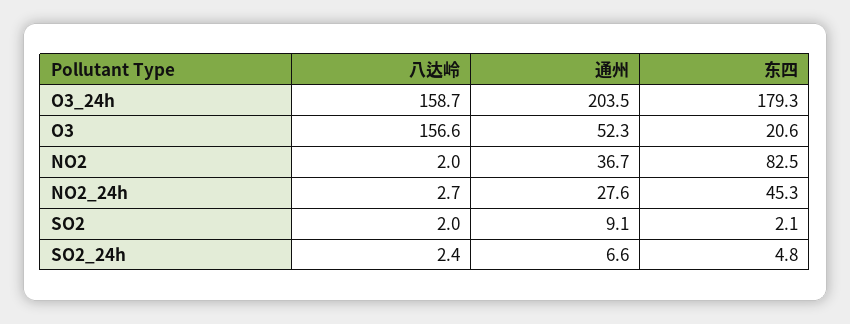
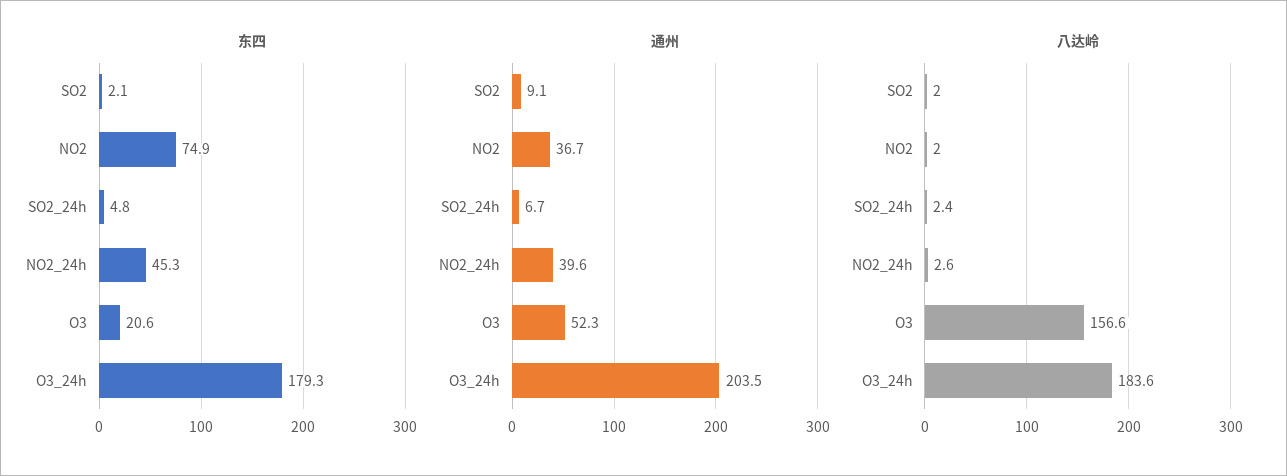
  {
    "八达岭": {
-     "O3_24h": 158.7,
+     "O3_24h": 183.6,
      "O3": 156.6,
      "NO2": 2,
-     "NO2_24h": 2.7,
+     "NO2_24h": 2.6,
      "SO2": 2,
      "SO2_24h": 2.4
    },
    "通州": {
      "O3_24h": 203.5,
      "O3": 52.3,
      "NO2": 36.7,
-     "NO2_24h": 27.6,
+     "NO2_24h": 39.6,
      "SO2": 9.1,
-     "SO2_24h": 6.6
+     "SO2_24h": 6.7
    },
    "东四": {
      "O3_24h": 179.3,
      "O3": 20.6,
-     "NO2": 82.5,
+     "NO2": 74.9,
      "NO2_24h": 45.3,
      "SO2": 2.1,
      "SO2_24h": 4.8
    }
  }

